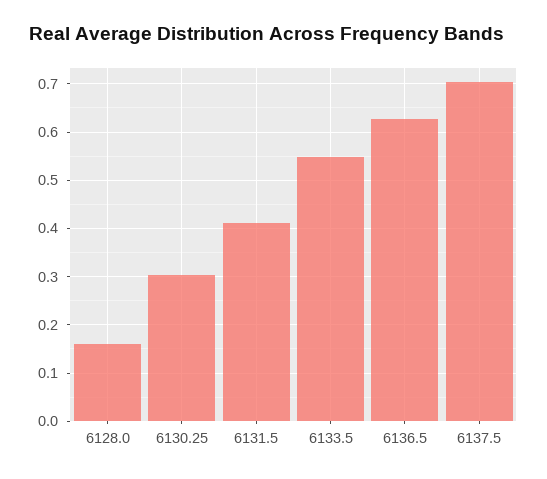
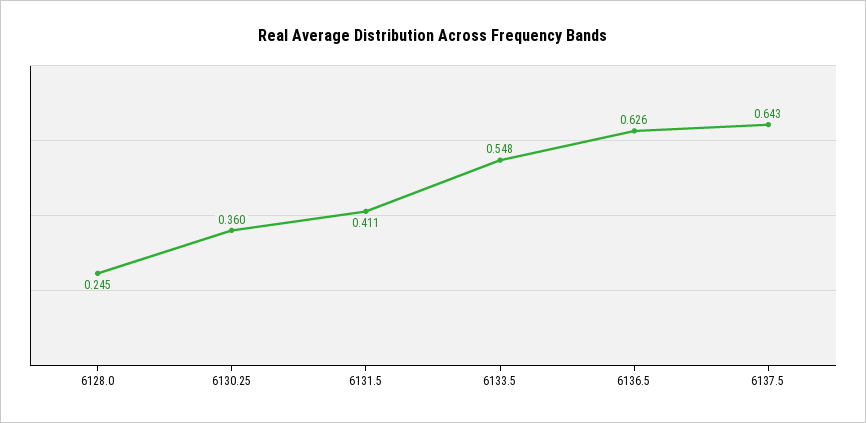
  {
-   "6128.0": 0.16,
+   "6128.0": 0.245,
-   "6130.25": 0.3,
+   "6130.25": 0.36,
    "6131.5": 0.411,
    "6133.5": 0.548,
    "6136.5": 0.626,
-   "6137.5": 0.7
+   "6137.5": 0.643
  }

